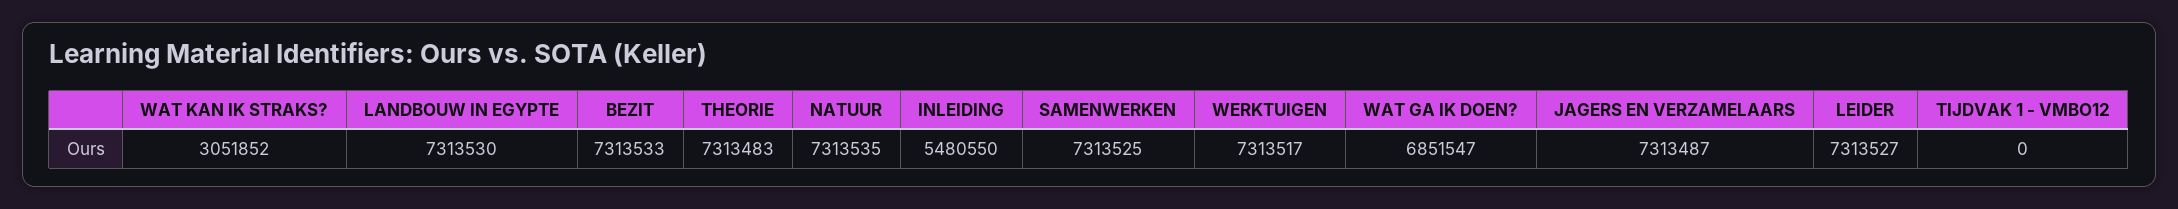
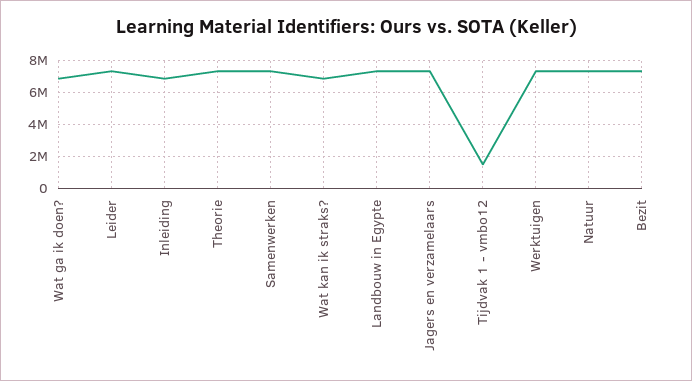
  {
-   "WAT KAN IK STRAKS?": 3051852,
+   "WAT KAN IK STRAKS?": 7000000,
    "LANDBOUW IN EGYPTE": 7313530,
    "BEZIT": 7313533,
    "THEORIE": 7313483,
    "NATUUR": 7313535,
-   "INLEIDING": 5480550,
+   "INLEIDING": 7000000,
    "SAMENWERKEN": 7313525,
    "WERKTUIGEN": 7313517,
    "WAT GA IK DOEN?": 6851547,
    "JAGERS EN VERZAMELAARS": 7313487,
    "LEIDER": 7313527,
-   "TIJDVAK 1 - VMBO12": 0
+   "TIJDVAK 1 - VMBO12": 1500000
  }

